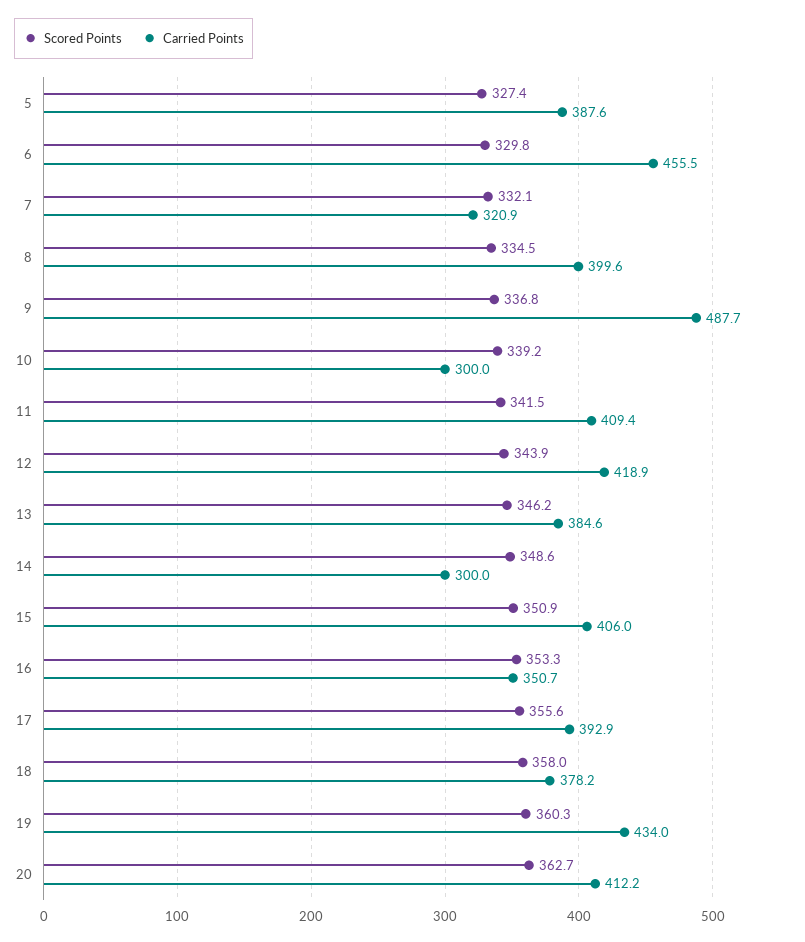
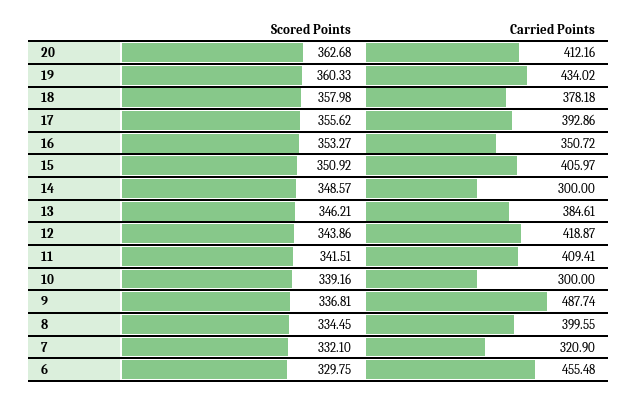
  {
    "Scored Points": {
-     "5": 327.4,
      "6": 329.75,
      "7": 332.1,
      "8": 334.45,
      "9": 336.81,
      "10": 339.16,
      "11": 341.51,
      "12": 343.86,
      "13": 346.21,
      "14": 348.57,
      "15": 350.92,
      "16": 353.27,
      "17": 355.62,
      "18": 357.98,
      "19": 360.33,
      "20": 362.68
    },
    "Carried Points": {
-     "5": 387.6,
      "6": 455.48,
      "7": 320.9,
      "8": 399.55,
      "9": 487.74,
      "10": 300,
      "11": 409.41,
      "12": 418.87,
      "13": 384.61,
      "14": 300,
      "15": 405.97,
      "16": 350.72,
      "17": 392.86,
      "18": 378.18,
      "19": 434.02,
      "20": 412.16
    }
  }

